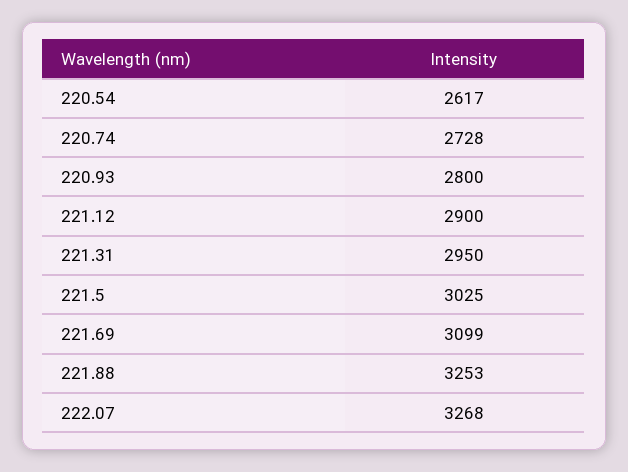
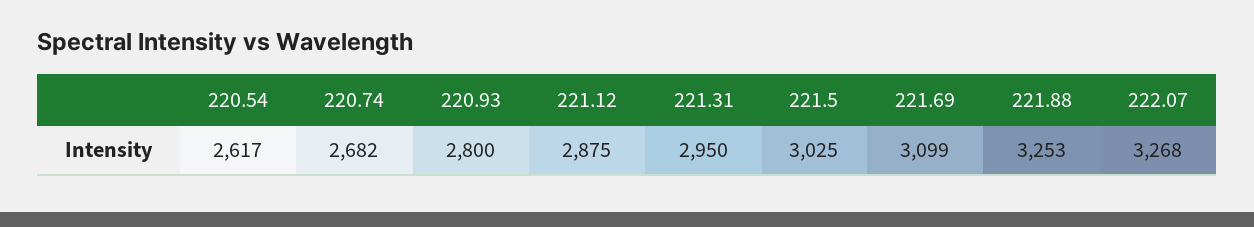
  {
    "220.54": 2617,
-   "220.74": 2728,
+   "220.74": 2682,
    "220.93": 2800,
-   "221.12": 2900,
+   "221.12": 2875,
    "221.31": 2950,
    "221.5": 3025,
    "221.69": 3099,
    "221.88": 3253,
    "222.07": 3268
  }

